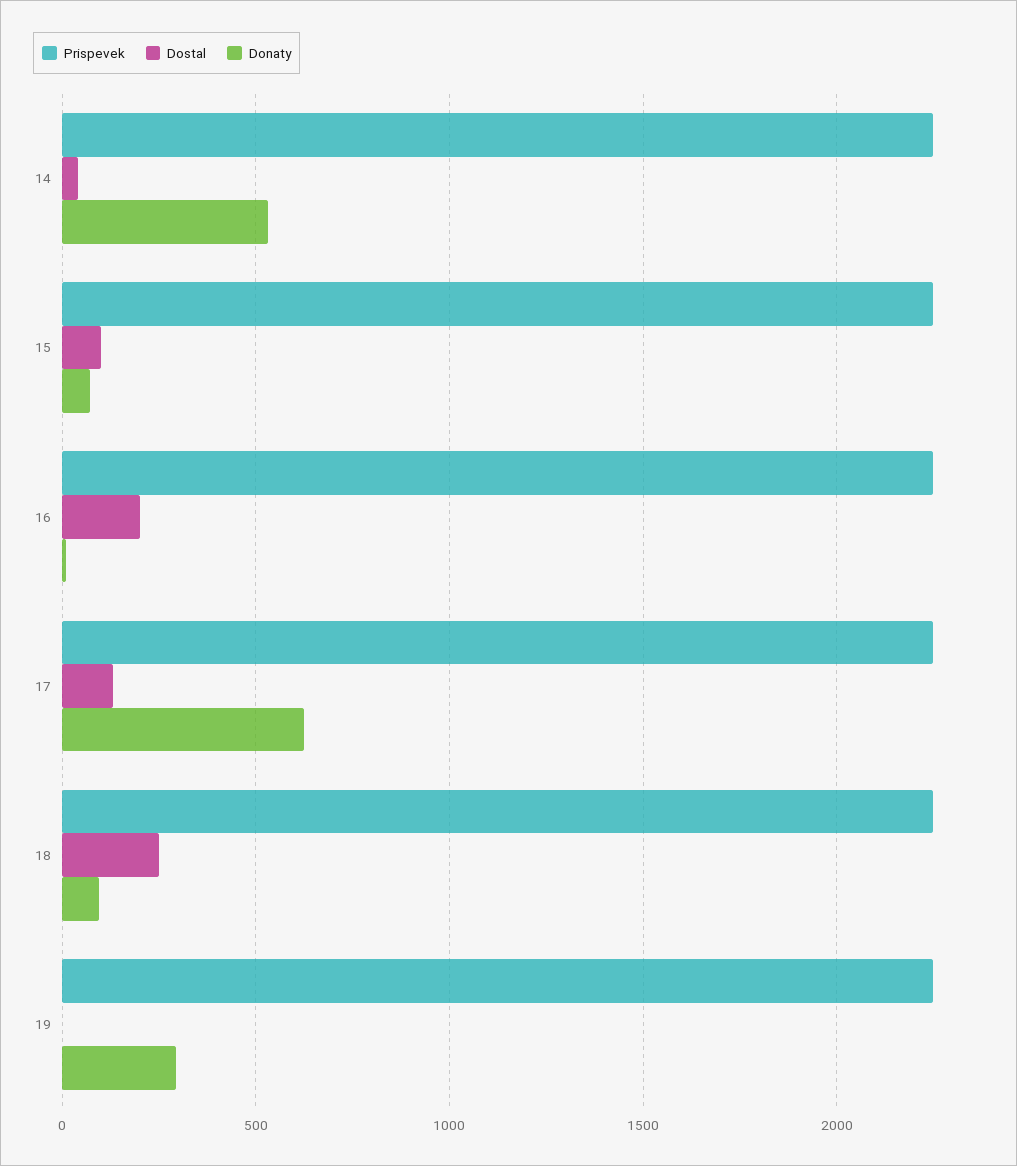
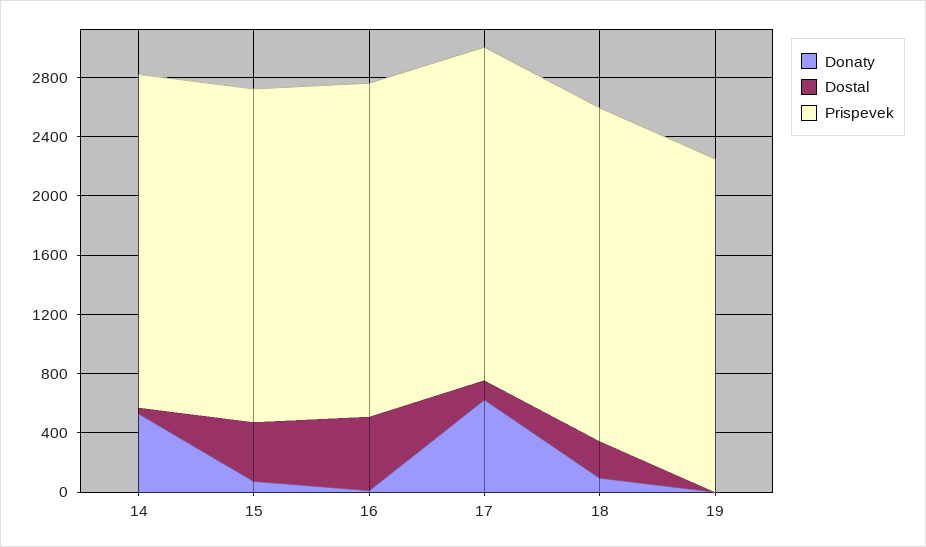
  {
    "Prispevek": {
      "14": 2250,
      "15": 2250,
      "16": 2250,
      "17": 2250,
      "18": 2250,
      "19": 2250
    },
    "Dostal": {
      "14": 50,
-     "15": 100,
+     "15": 400,
-     "16": 200,
+     "16": 500,
      "17": 150,
      "18": 250,
      "19": 0
    },
    "Donaty": {
      "14": 550,
      "15": 50,
      "16": 0,
      "17": 600,
      "18": 100,
-     "19": 300
+     "19": 0
    }
  }

